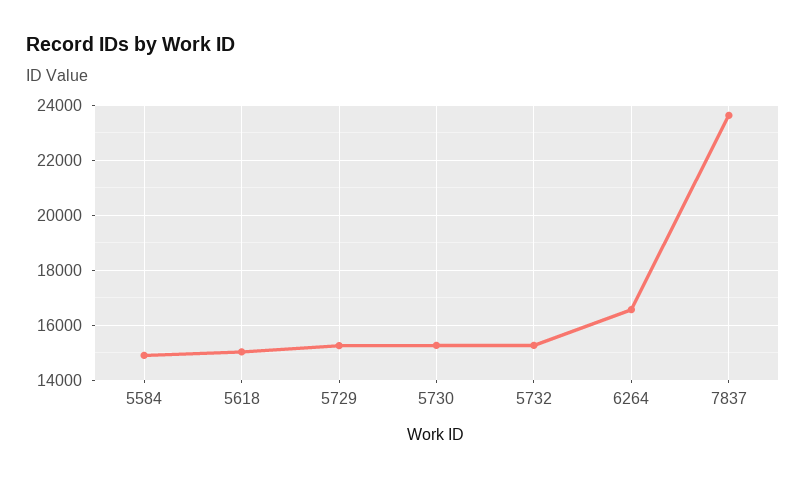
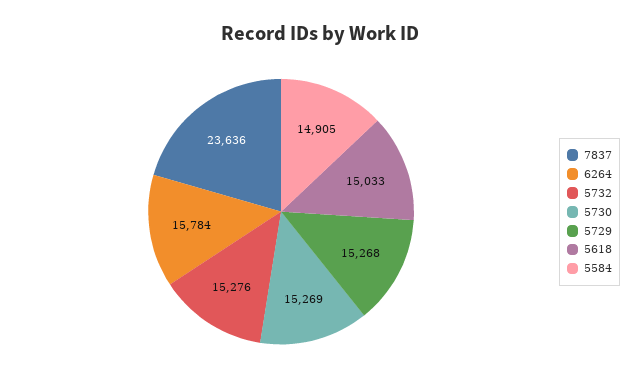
  {
    "5584": 14905,
    "5618": 15033,
    "5729": 15268,
    "5730": 15269,
    "5732": 15276,
-   "6264": 16500,
+   "6264": 15784,
    "7837": 23636
  }

